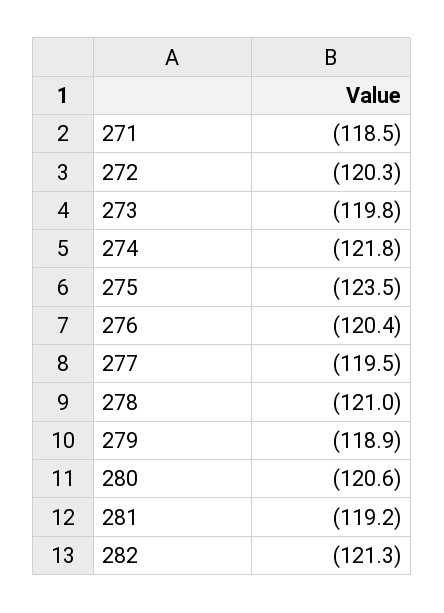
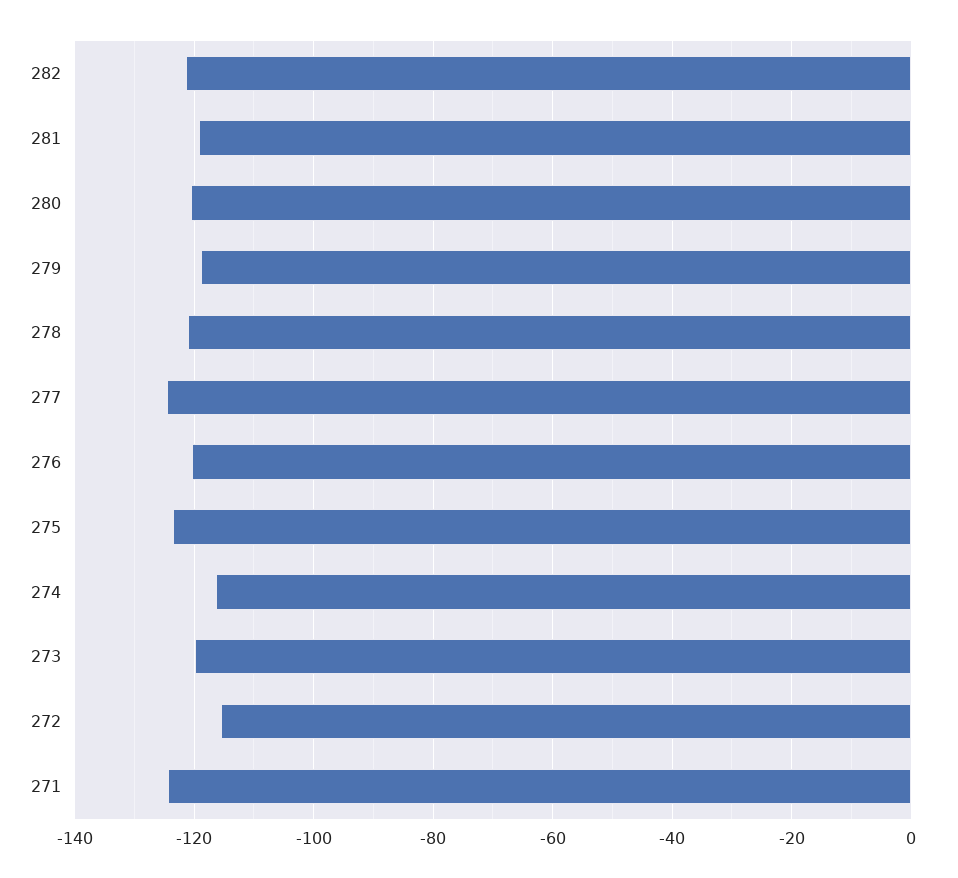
  {
-   "271": -118.5,
+   "271": -124,
-   "272": -120.3,
+   "272": -116,
    "273": -119.8,
-   "274": -121.8,
+   "274": -116,
    "275": -123.5,
    "276": -120.4,
-   "277": -119.5,
+   "277": -124,
    "278": -121,
    "279": -118.9,
    "280": -120.6,
    "281": -119.2,
    "282": -121.3
  }

